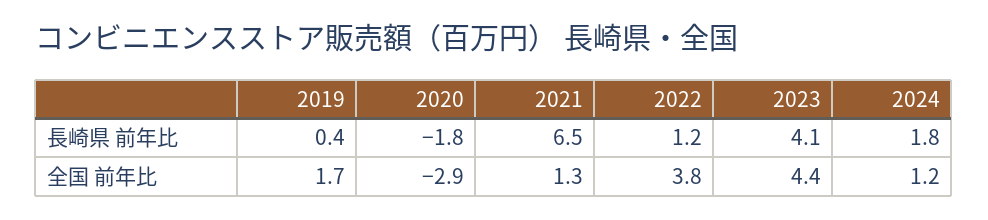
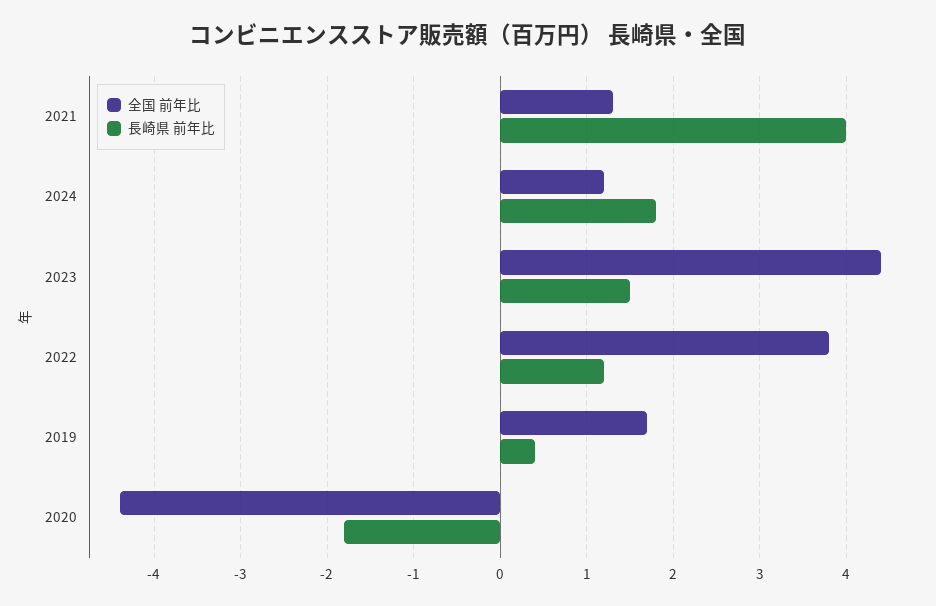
  {
    "長崎県 前年比": {
      "2019": 0.4,
      "2020": -1.8,
-     "2021": 6.5,
+     "2021": 4,
      "2022": 1.2,
-     "2023": 4.1,
+     "2023": 1.5,
      "2024": 1.8
    },
    "全国 前年比": {
      "2019": 1.7,
-     "2020": -2.9,
+     "2020": -4.4,
      "2021": 1.3,
      "2022": 3.8,
      "2023": 4.4,
      "2024": 1.2
    }
  }

